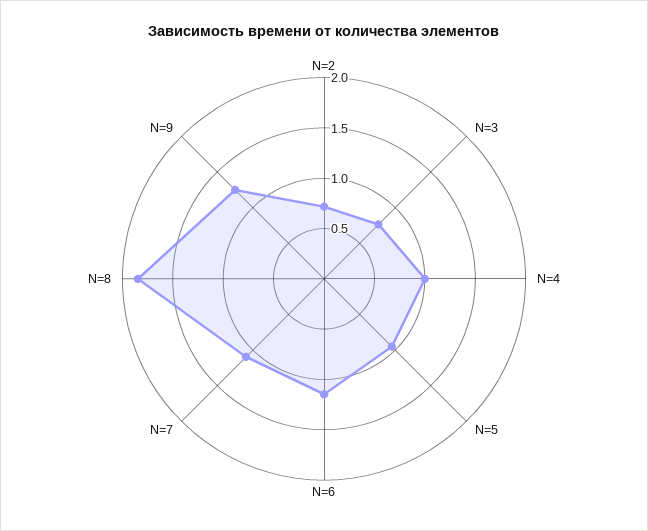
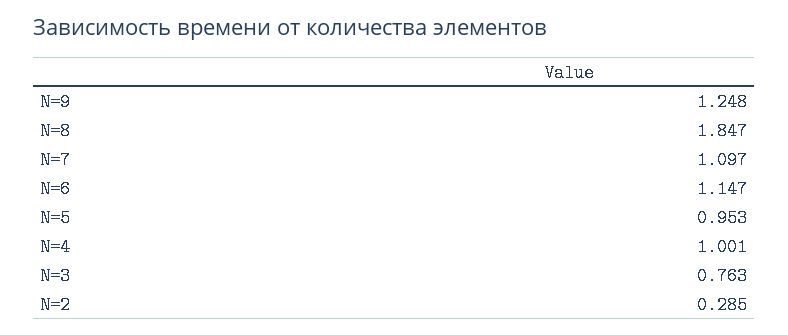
  {
-   "N=2": 0.7,
+   "N=2": 0.285,
    "N=3": 0.763,
    "N=4": 1.001,
    "N=5": 0.953,
    "N=6": 1.147,
    "N=7": 1.097,
    "N=8": 1.847,
    "N=9": 1.248
  }

